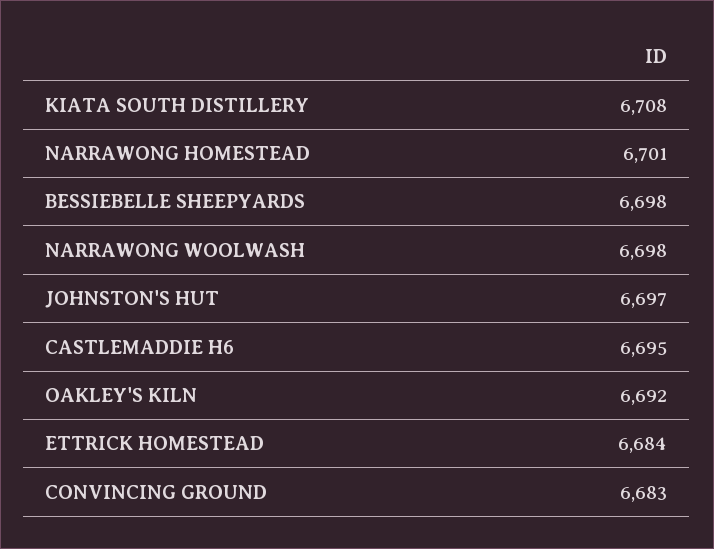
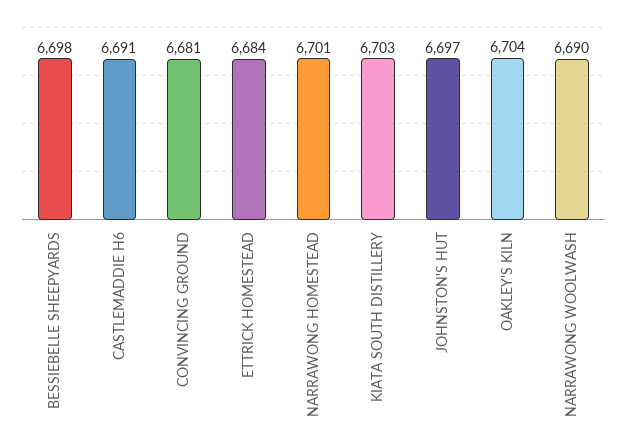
  {
-   "KIATA SOUTH DISTILLERY": 6708,
+   "KIATA SOUTH DISTILLERY": 6703,
    "NARRAWONG HOMESTEAD": 6701,
    "BESSIEBELLE SHEEPYARDS": 6698,
-   "NARRAWONG WOOLWASH": 6698,
+   "NARRAWONG WOOLWASH": 6690,
    "JOHNSTON'S HUT": 6697,
-   "CASTLEMADDIE H6": 6695,
+   "CASTLEMADDIE H6": 6691,
-   "OAKLEY'S KILN": 6692,
+   "OAKLEY'S KILN": 6704,
    "ETTRICK HOMESTEAD": 6684,
-   "CONVINCING GROUND": 6683
+   "CONVINCING GROUND": 6681
  }

